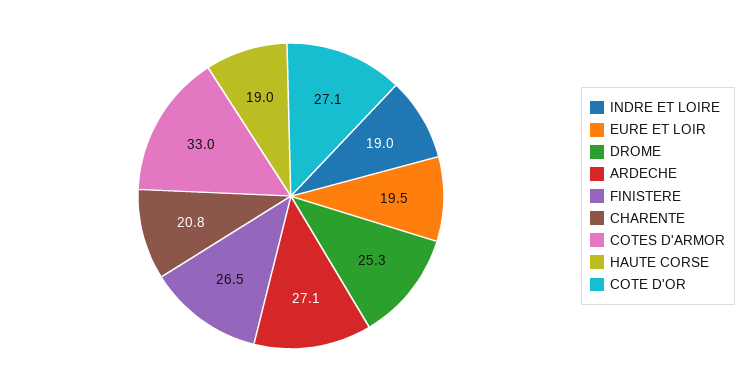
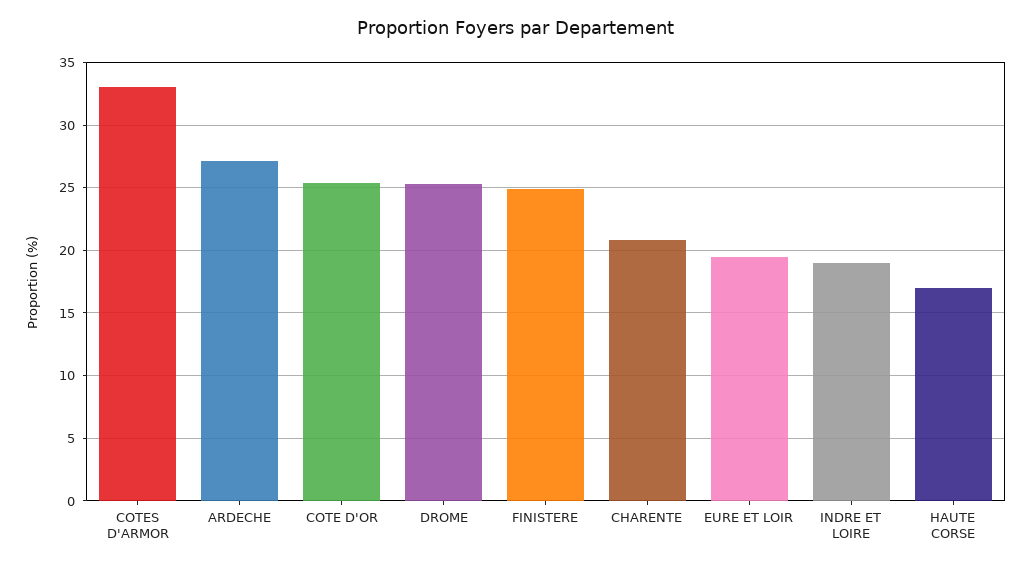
  {
    "INDRE ET LOIRE": 19,
    "EURE ET LOIR": 19.5,
    "DROME": 25.3,
    "ARDECHE": 27.1,
-   "FINISTERE": 26.5,
+   "FINISTERE": 25,
    "CHARENTE": 20.8,
    "COTES D'ARMOR": 33,
-   "HAUTE CORSE": 19,
+   "HAUTE CORSE": 17,
-   "COTE D'OR": 27.1
+   "COTE D'OR": 25.5
  }

